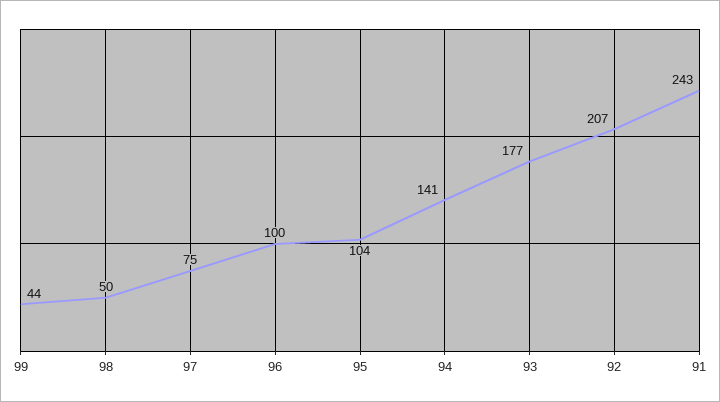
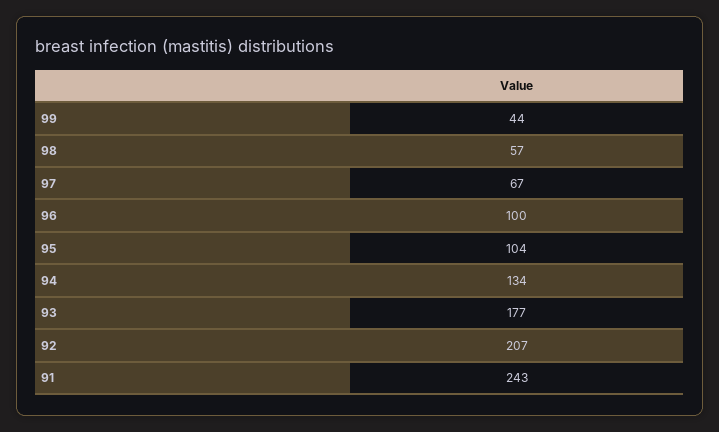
  {
    "99": 44,
-   "98": 50,
+   "98": 57,
-   "97": 75,
+   "97": 67,
    "96": 100,
    "95": 104,
-   "94": 141,
+   "94": 134,
    "93": 177,
    "92": 207,
    "91": 243
  }

